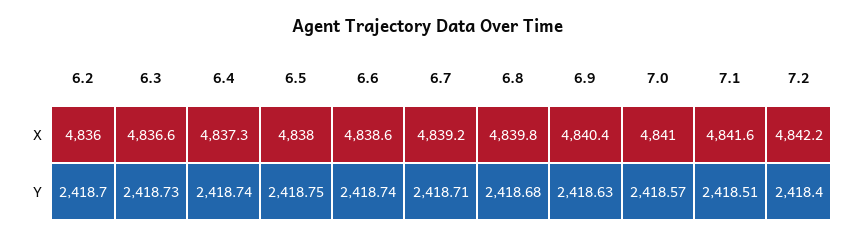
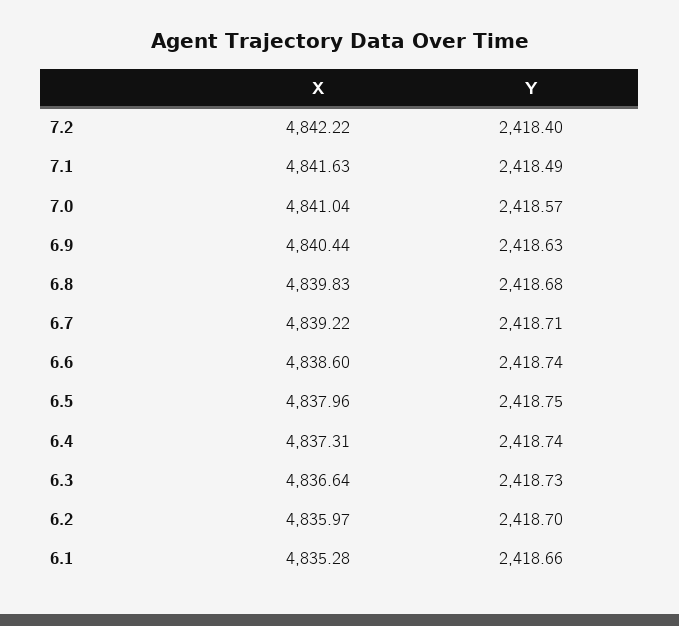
  {
    "6.2": {
      "X": 4835.97,
      "Y": 2418.7
    },
    "6.3": {
      "X": 4836.64,
      "Y": 2418.73
    },
    "6.4": {
      "X": 4837.31,
      "Y": 2418.74
    },
    "6.5": {
      "X": 4837.96,
      "Y": 2418.75
    },
    "6.6": {
      "X": 4838.6,
      "Y": 2418.74
    },
    "6.7": {
      "X": 4839.22,
      "Y": 2418.71
    },
    "6.8": {
      "X": 4839.83,
      "Y": 2418.68
    },
    "6.9": {
      "X": 4840.44,
      "Y": 2418.63
    },
    "7.0": {
      "X": 4841.04,
      "Y": 2418.57
    },
    "7.1": {
      "X": 4841.63,
-     "Y": 2418.51
+     "Y": 2418.49
    },
    "7.2": {
      "X": 4842.22,
      "Y": 2418.4
-   }
+   },
+   "6.1": {
+     "X": 4835.28,
+     "Y": 2418.66
+   }
  }

